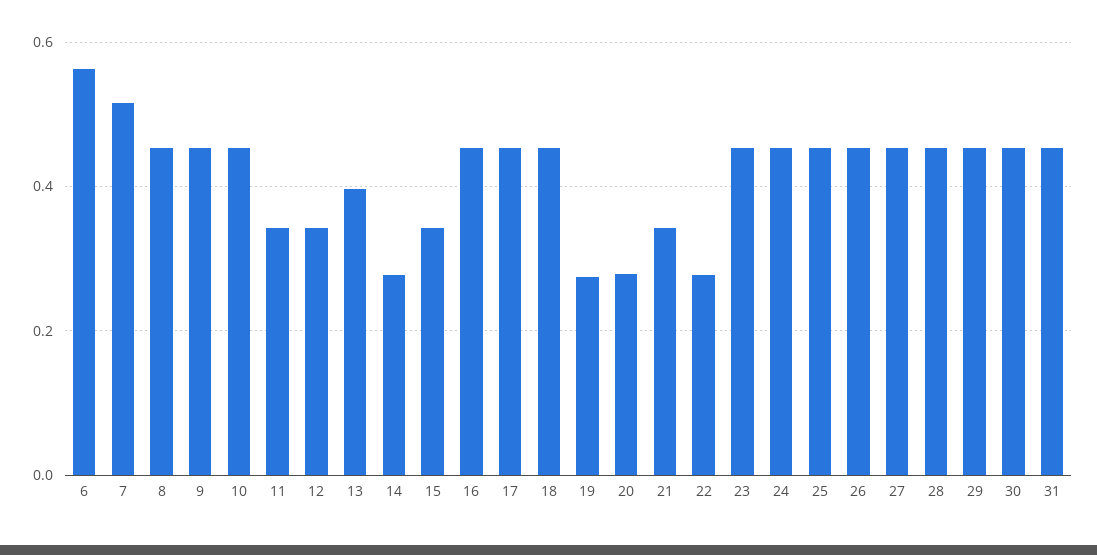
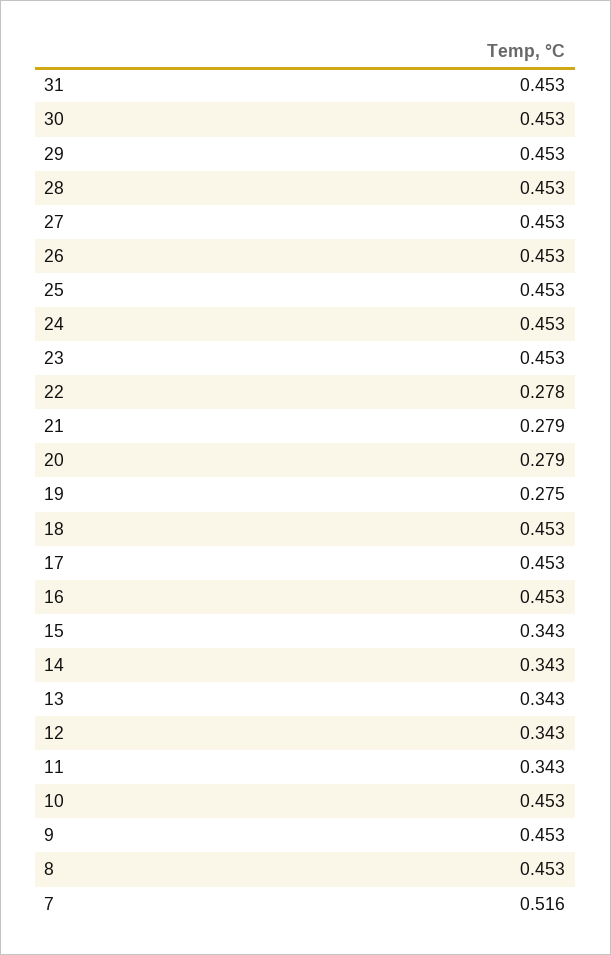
  {
-   "6": 0.56,
    "7": 0.516,
    "8": 0.453,
    "9": 0.453,
    "10": 0.453,
    "11": 0.343,
    "12": 0.343,
-   "13": 0.4,
+   "13": 0.343,
-   "14": 0.28,
+   "14": 0.343,
    "15": 0.343,
    "16": 0.453,
    "17": 0.453,
    "18": 0.453,
    "19": 0.275,
    "20": 0.279,
-   "21": 0.34,
+   "21": 0.279,
    "22": 0.278,
    "23": 0.453,
    "24": 0.453,
    "25": 0.453,
    "26": 0.453,
    "27": 0.453,
    "28": 0.453,
    "29": 0.453,
    "30": 0.453,
    "31": 0.453
  }

